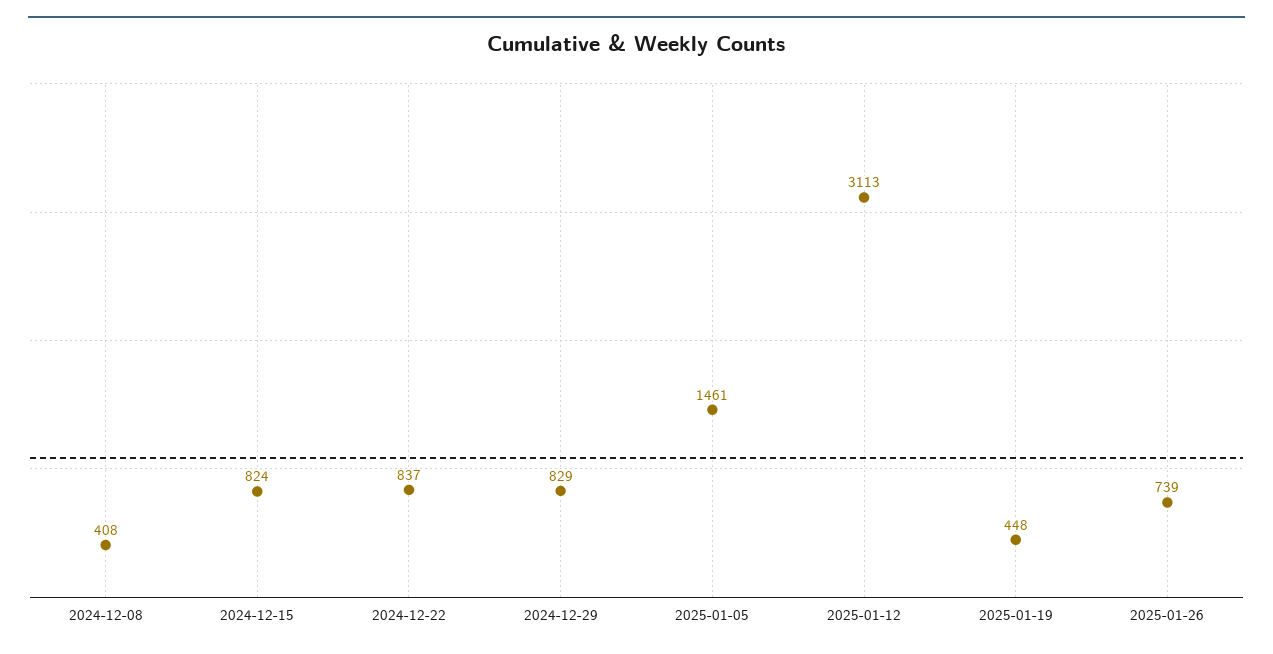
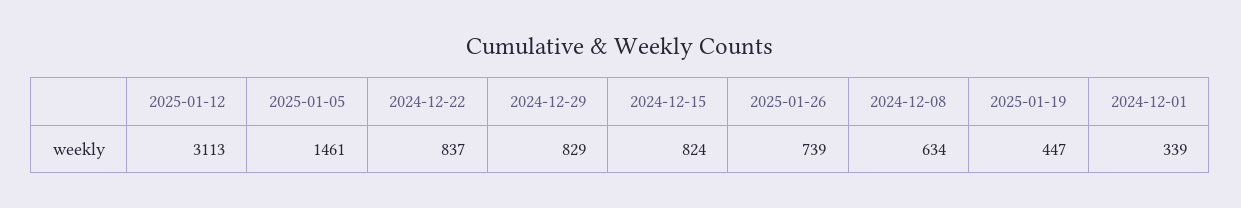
  {
-   "2024-12-08": 408,
+   "2024-12-08": 634,
    "2024-12-15": 824,
    "2024-12-22": 837,
    "2024-12-29": 829,
    "2025-01-05": 1461,
    "2025-01-12": 3113,
-   "2025-01-19": 448,
+   "2025-01-19": 447,
-   "2025-01-26": 739
+   "2025-01-26": 739,
+   "2024-12-01": 339
  }

